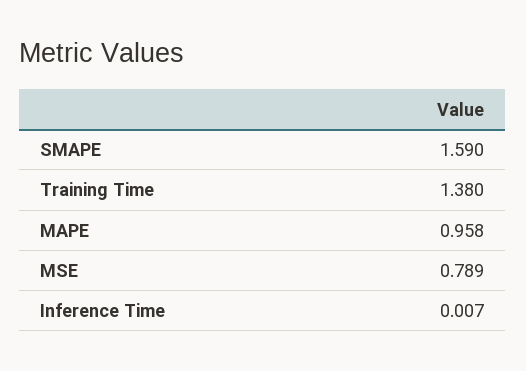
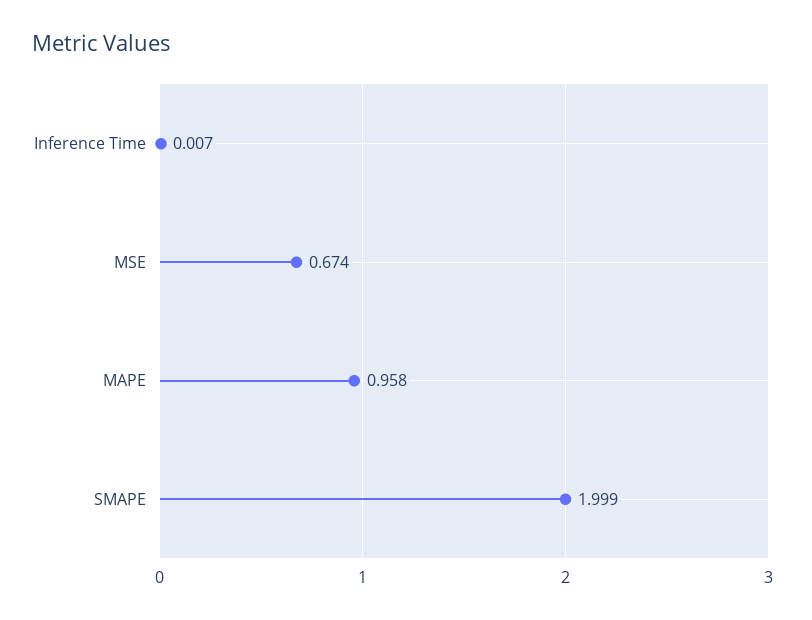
  {
-   "SMAPE": 1.59,
+   "SMAPE": 1.999,
-   "Training Time": 1.38,
    "MAPE": 0.958,
-   "MSE": 0.789,
+   "MSE": 0.674,
    "Inference Time": 0.007
  }

